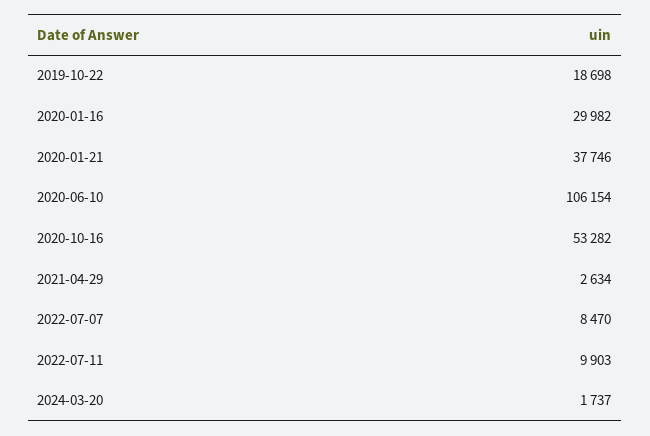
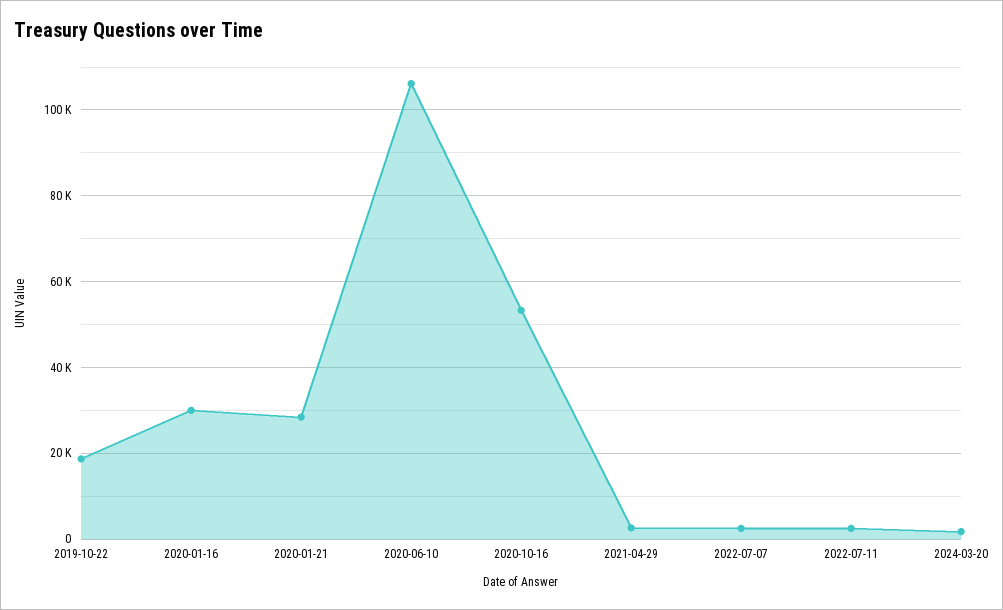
  {
    "2019-10-22": 18698,
    "2020-01-16": 29982,
-   "2020-01-21": 37746,
+   "2020-01-21": 28000,
    "2020-06-10": 106154,
    "2020-10-16": 53282,
    "2021-04-29": 2634,
-   "2022-07-07": 8470,
+   "2022-07-07": 2000,
-   "2022-07-11": 9903,
+   "2022-07-11": 2000,
    "2024-03-20": 1737
  }

